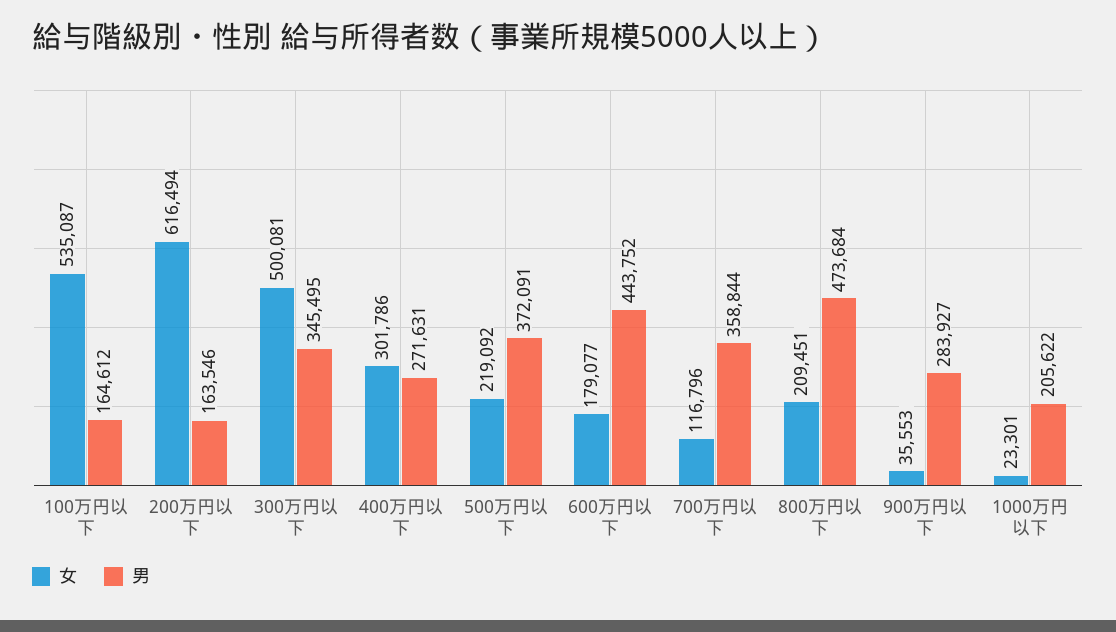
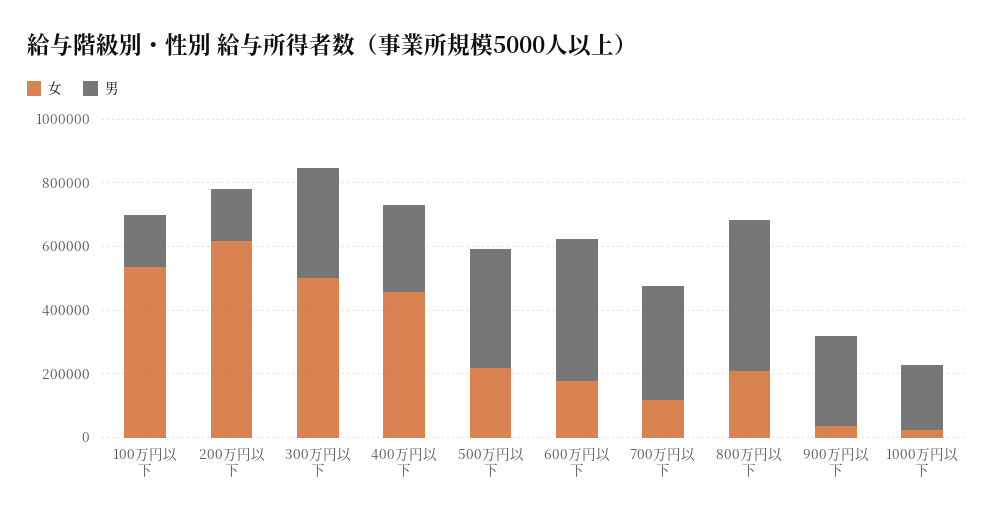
  {
    "女": {
      "100万円以下": 535087,
      "200万円以下": 616494,
      "300万円以下": 500081,
-     "400万円以下": 301786,
+     "400万円以下": 450000,
      "500万円以下": 219092,
      "600万円以下": 179077,
      "700万円以下": 116796,
      "800万円以下": 209451,
      "900万円以下": 35553,
      "1000万円以下": 23301
    },
    "男": {
      "100万円以下": 164612,
      "200万円以下": 163546,
      "300万円以下": 345495,
      "400万円以下": 271631,
      "500万円以下": 372091,
      "600万円以下": 443752,
      "700万円以下": 358844,
      "800万円以下": 473684,
      "900万円以下": 283927,
      "1000万円以下": 205622
    }
  }

